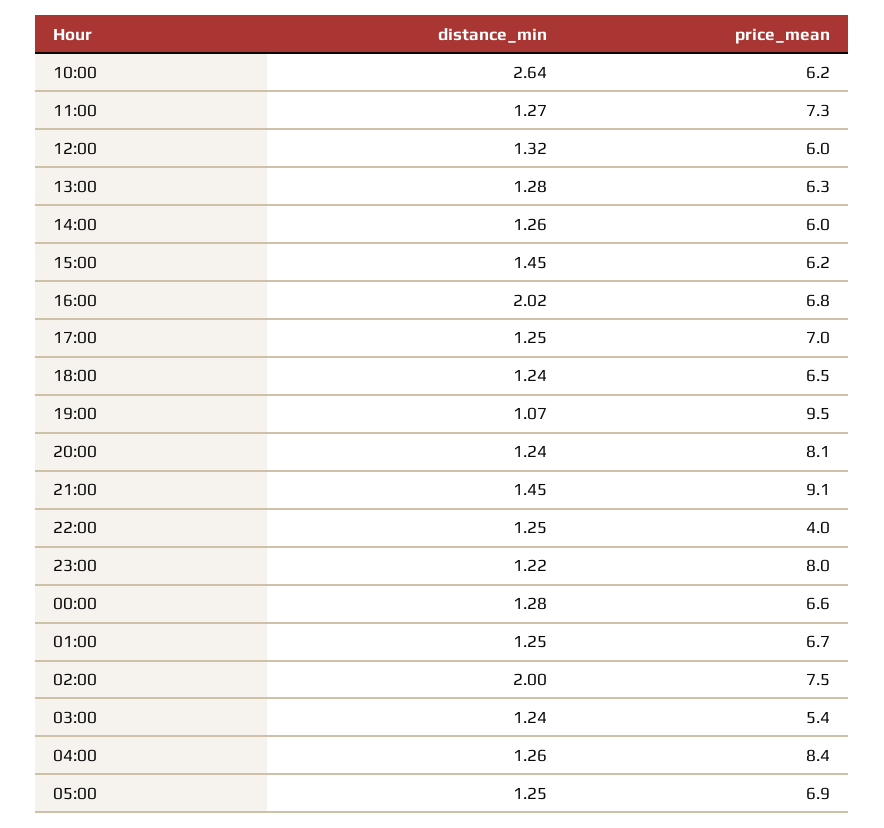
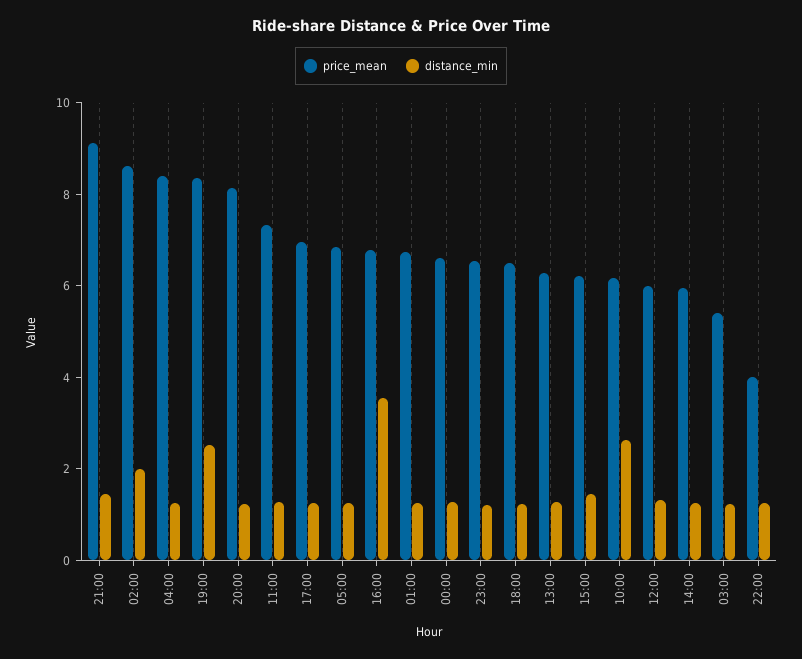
  {
    "distance_min": {
      "10:00": 2.64,
      "11:00": 1.27,
      "12:00": 1.32,
      "13:00": 1.28,
      "14:00": 1.26,
      "15:00": 1.45,
-     "16:00": 2.02,
+     "16:00": 3.5,
      "17:00": 1.25,
      "18:00": 1.24,
-     "19:00": 1.07,
+     "19:00": 2.5,
      "20:00": 1.24,
      "21:00": 1.45,
      "22:00": 1.25,
      "23:00": 1.22,
      "00:00": 1.28,
      "01:00": 1.25,
      "02:00": 2,
      "03:00": 1.24,
      "04:00": 1.26,
      "05:00": 1.25
    },
    "price_mean": {
      "10:00": 6.2,
      "11:00": 7.3,
      "12:00": 6,
      "13:00": 6.3,
      "14:00": 6,
      "15:00": 6.2,
      "16:00": 6.8,
      "17:00": 7,
      "18:00": 6.5,
-     "19:00": 9.5,
+     "19:00": 8.5,
      "20:00": 8.1,
      "21:00": 9.1,
      "22:00": 4,
-     "23:00": 8,
+     "23:00": 6.5,
      "00:00": 6.6,
      "01:00": 6.7,
-     "02:00": 7.5,
+     "02:00": 8.5,
      "03:00": 5.4,
      "04:00": 8.4,
      "05:00": 6.9
    }
  }

